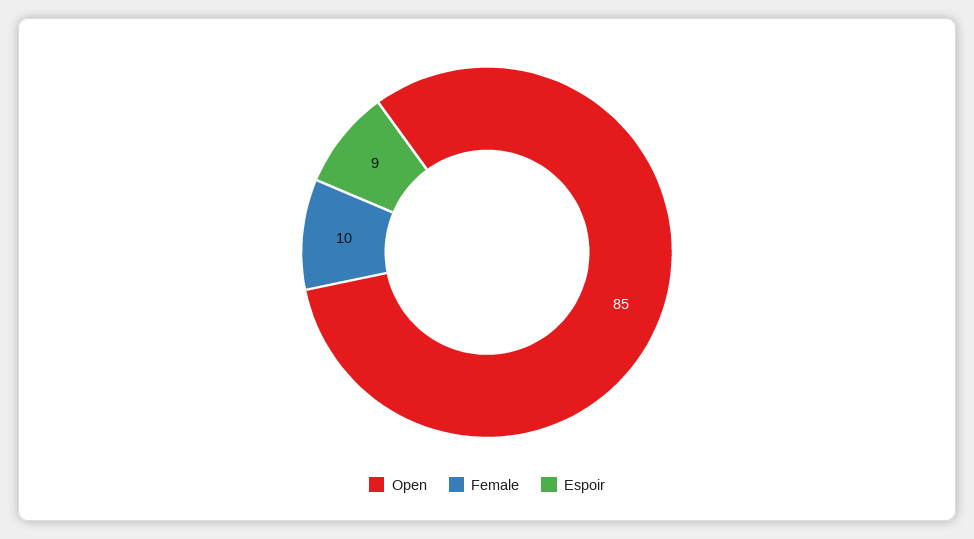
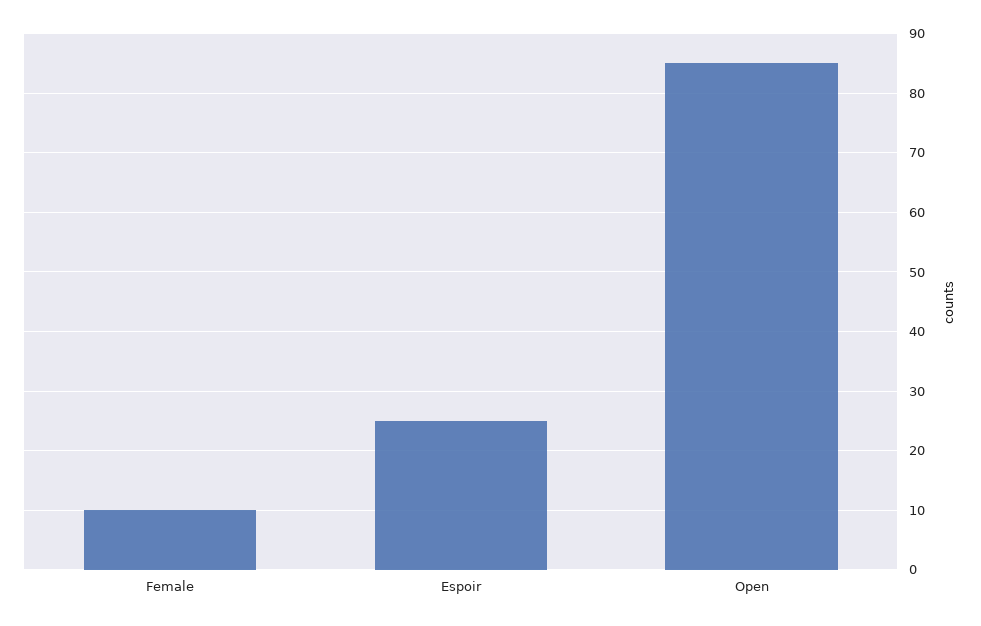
  {
    "Open": 85,
    "Female": 10,
-   "Espoir": 9
+   "Espoir": 25
  }

